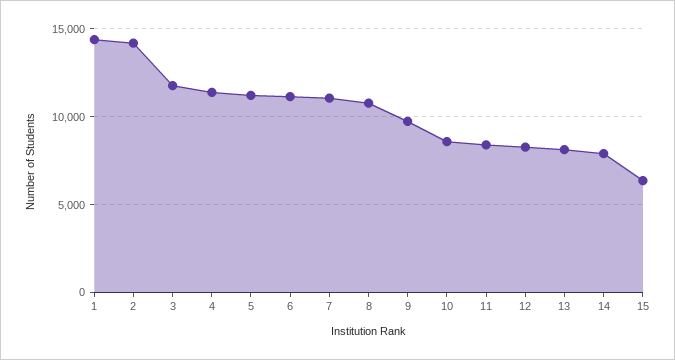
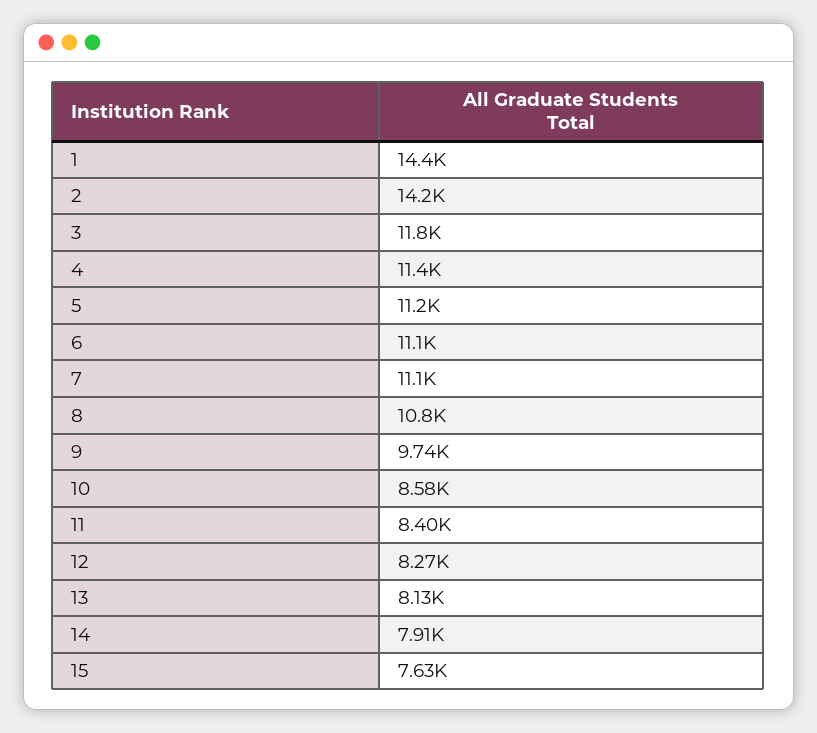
  {
    "1": 14400,
    "2": 14200,
    "3": 11800,
    "4": 11400,
    "5": 11200,
    "6": 11100,
    "7": 11100,
    "8": 10800,
    "9": 9740,
    "10": 8580,
    "11": 8400,
    "12": 8270,
    "13": 8130,
    "14": 7910,
-   "15": 6500
+   "15": 7630
  }

